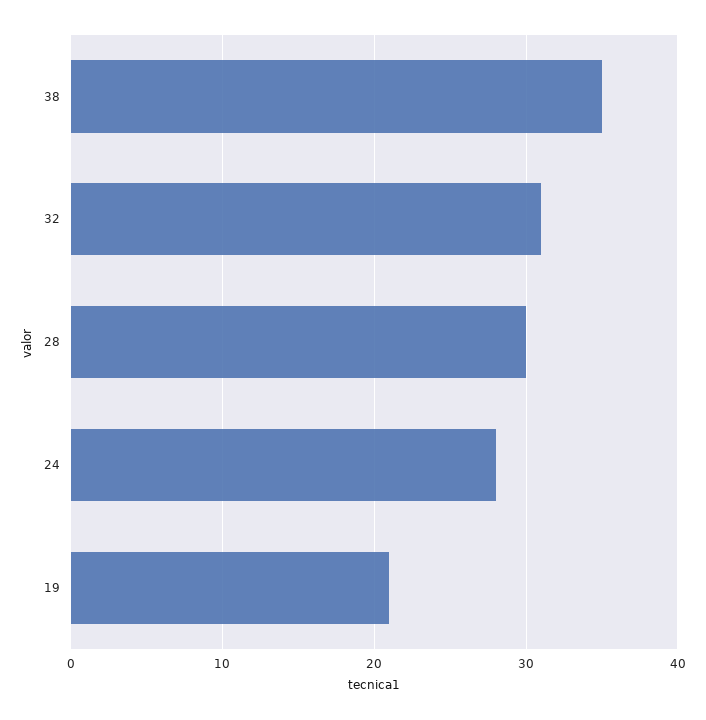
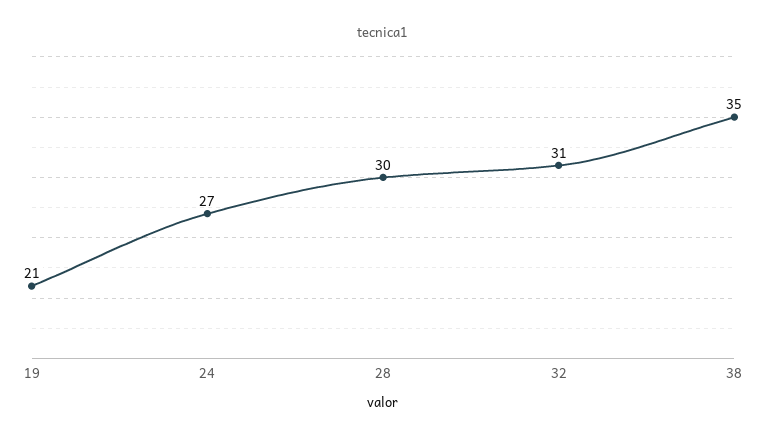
  {
    "38": 35,
    "32": 31,
    "28": 30,
-   "24": 28,
+   "24": 27,
    "19": 21
  }

